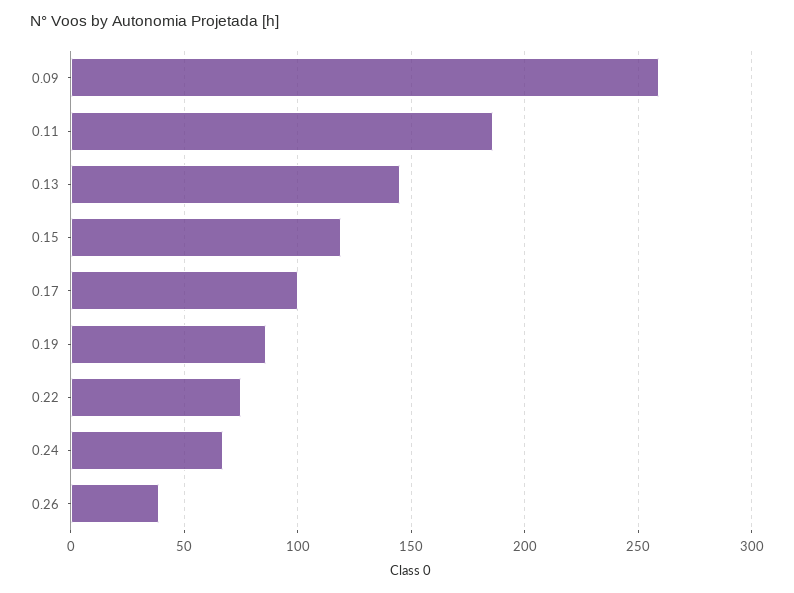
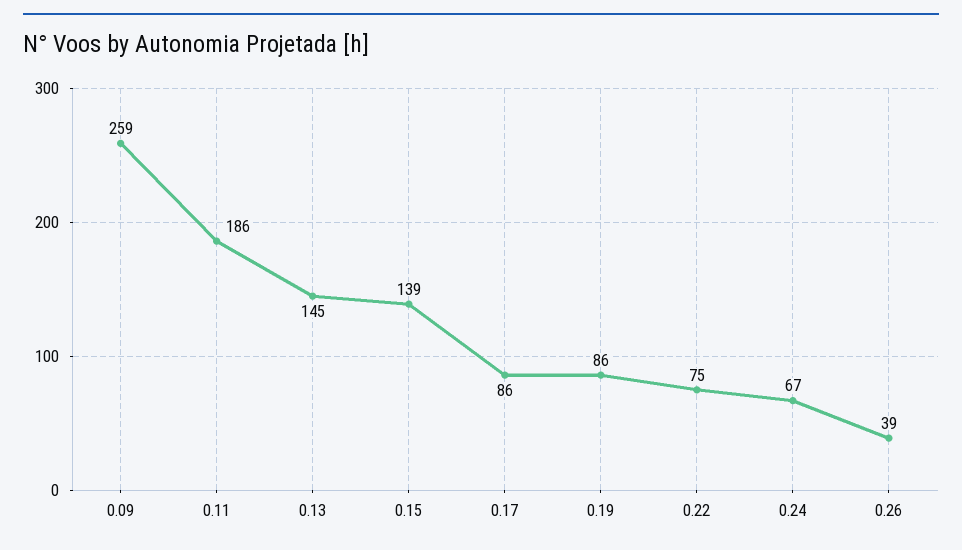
  {
    "0.09": 259,
    "0.11": 186,
    "0.13": 145,
-   "0.15": 120,
+   "0.15": 139,
-   "0.17": 100,
+   "0.17": 86,
    "0.19": 86,
    "0.22": 75,
    "0.24": 67,
    "0.26": 39
  }

